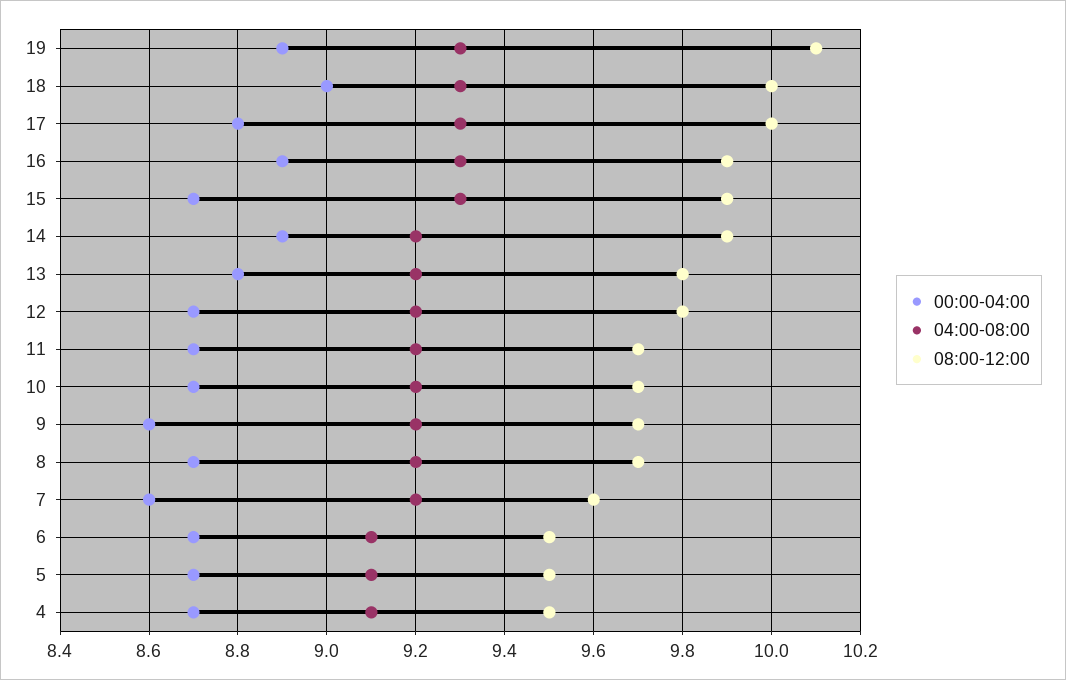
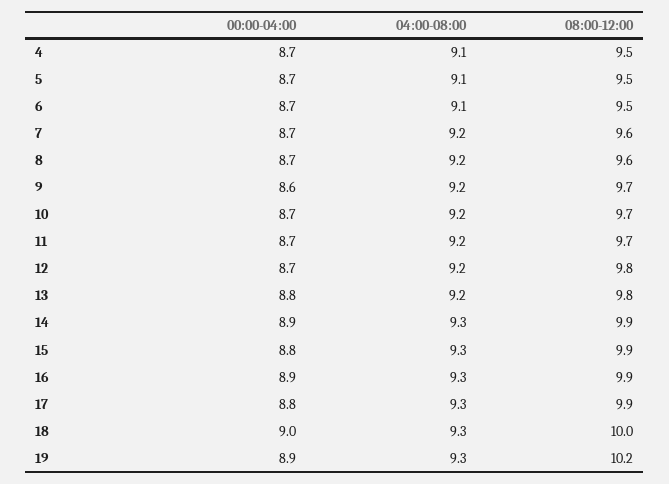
  {
    "00:00-04:00": {
      "19": 8.9,
      "18": 9,
      "17": 8.8,
      "16": 8.9,
-     "15": 8.7,
+     "15": 8.8,
      "14": 8.9,
      "13": 8.8,
      "12": 8.7,
      "11": 8.7,
      "10": 8.7,
      "9": 8.6,
      "8": 8.7,
-     "7": 8.6,
+     "7": 8.7,
      "6": 8.7,
      "5": 8.7,
      "4": 8.7
    },
    "04:00-08:00": {
      "19": 9.3,
      "18": 9.3,
      "17": 9.3,
      "16": 9.3,
      "15": 9.3,
-     "14": 9.2,
+     "14": 9.3,
      "13": 9.2,
      "12": 9.2,
      "11": 9.2,
      "10": 9.2,
      "9": 9.2,
      "8": 9.2,
      "7": 9.2,
      "6": 9.1,
      "5": 9.1,
      "4": 9.1
    },
    "08:00-12:00": {
-     "19": 10.1,
+     "19": 10.2,
      "18": 10,
-     "17": 10,
+     "17": 9.9,
      "16": 9.9,
      "15": 9.9,
      "14": 9.9,
      "13": 9.8,
      "12": 9.8,
      "11": 9.7,
      "10": 9.7,
      "9": 9.7,
-     "8": 9.7,
+     "8": 9.6,
      "7": 9.6,
      "6": 9.5,
      "5": 9.5,
      "4": 9.5
    }
  }

